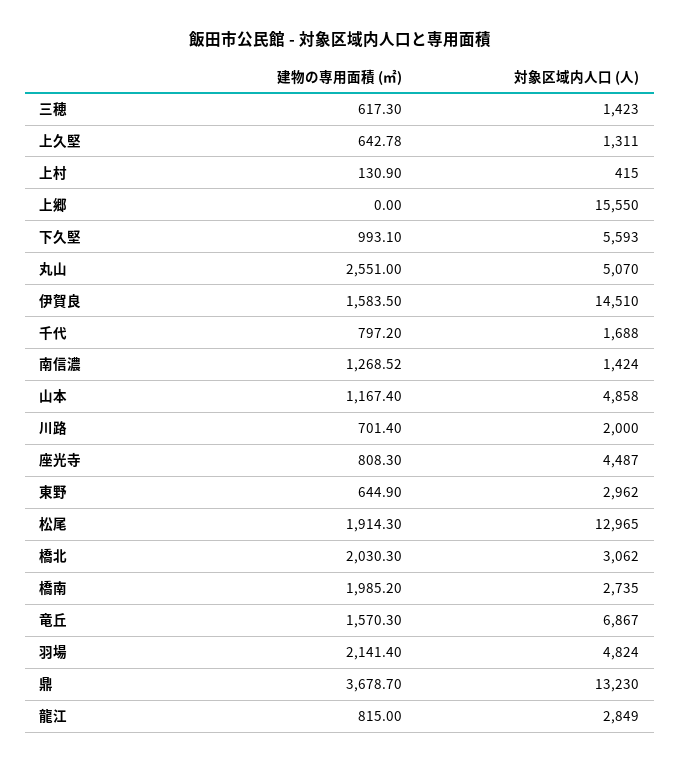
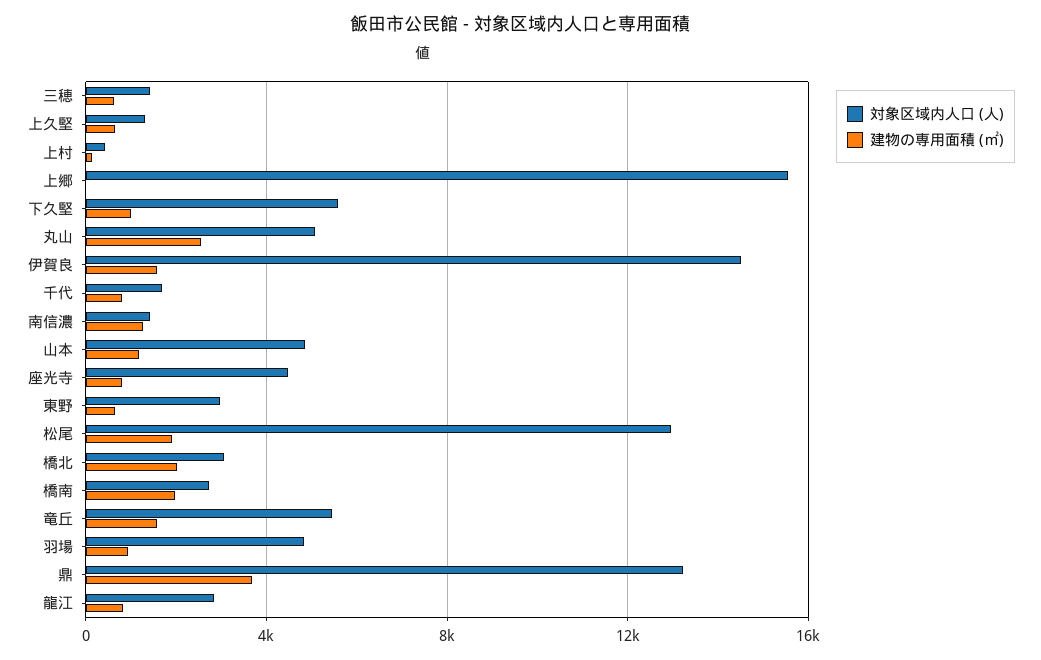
  {
    "建物の専用面積 (㎡)": {
      "三穂": 617.3,
      "上久堅": 642.78,
      "上村": 130.9,
      "上郷": 0,
      "下久堅": 993.1,
      "丸山": 2551,
      "伊賀良": 1583.5,
      "千代": 797.2,
      "南信濃": 1268.52,
      "山本": 1167.4,
-     "川路": 701.4,
      "座光寺": 808.3,
      "東野": 644.9,
      "松尾": 1914.3,
      "橋北": 2030.3,
      "橋南": 1985.2,
      "竜丘": 1570.3,
-     "羽場": 2141.4,
+     "羽場": 1000,
      "鼎": 3678.7,
      "龍江": 815
    },
    "対象区域内人口 (人)": {
      "三穂": 1423,
      "上久堅": 1311,
      "上村": 415,
      "上郷": 15550,
      "下久堅": 5593,
      "丸山": 5070,
      "伊賀良": 14510,
      "千代": 1688,
      "南信濃": 1424,
      "山本": 4858,
-     "川路": 2000,
      "座光寺": 4487,
      "東野": 2962,
      "松尾": 12965,
      "橋北": 3062,
      "橋南": 2735,
-     "竜丘": 6867,
+     "竜丘": 5500,
      "羽場": 4824,
      "鼎": 13230,
      "龍江": 2849
    }
  }

